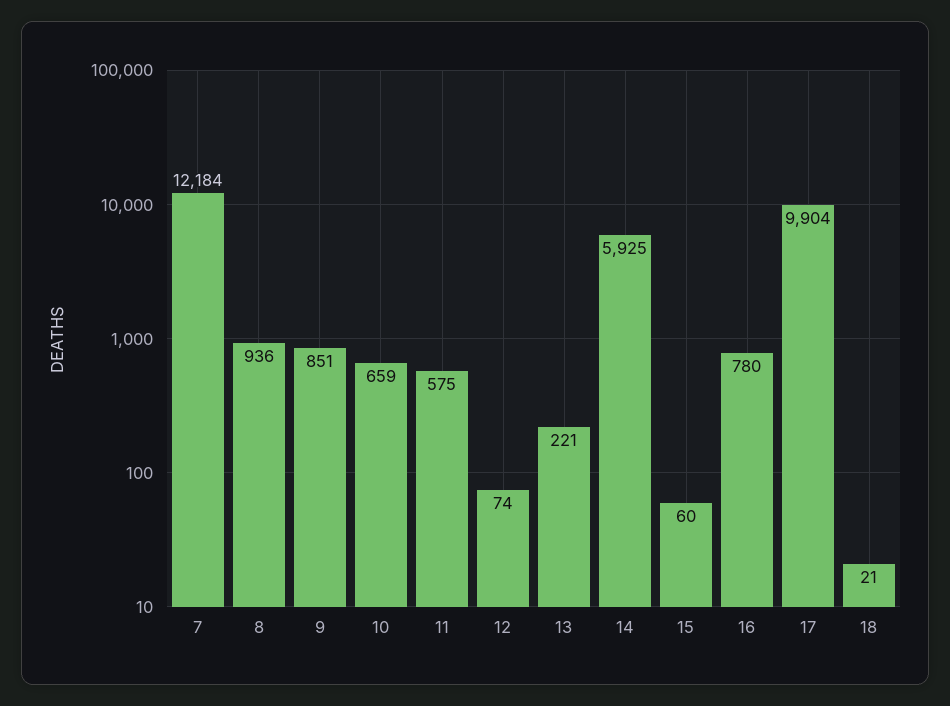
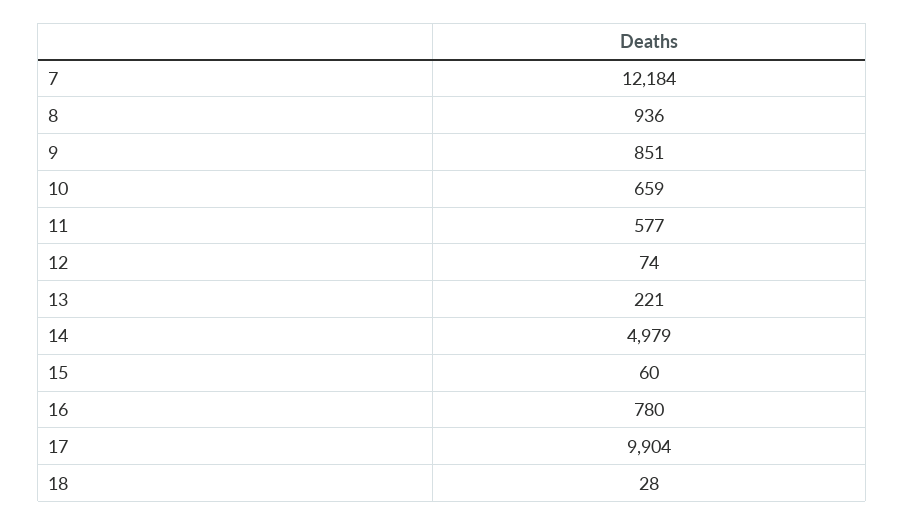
  {
    "7": 12184,
    "8": 936,
    "9": 851,
    "10": 659,
-   "11": 575,
+   "11": 577,
    "12": 74,
    "13": 221,
-   "14": 5925,
+   "14": 4979,
    "15": 60,
    "16": 780,
    "17": 9904,
-   "18": 21
+   "18": 28
  }

